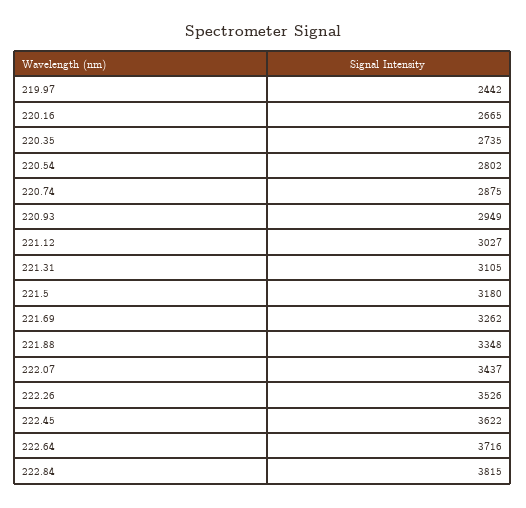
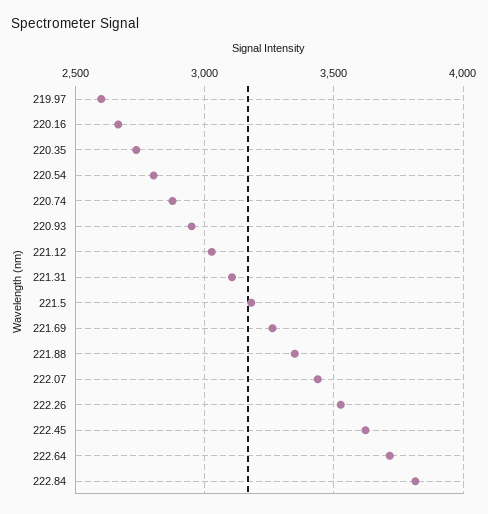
  {
-   "219.97": 2442,
+   "219.97": 2600,
    "220.16": 2665,
    "220.35": 2735,
    "220.54": 2802,
    "220.74": 2875,
    "220.93": 2949,
    "221.12": 3027,
    "221.31": 3105,
    "221.5": 3180,
    "221.69": 3262,
    "221.88": 3348,
    "222.07": 3437,
    "222.26": 3526,
    "222.45": 3622,
    "222.64": 3716,
    "222.84": 3815
  }

